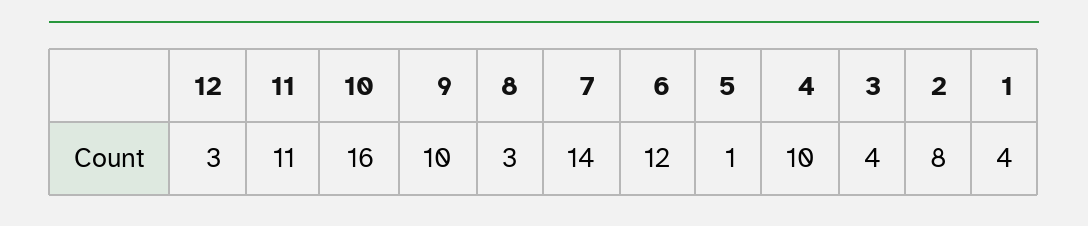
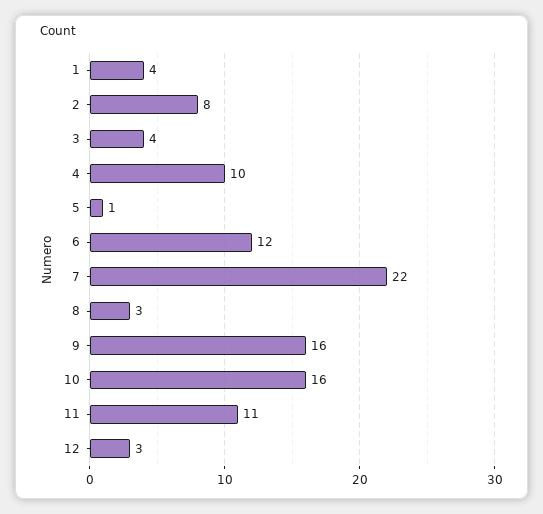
  {
    "12": 3,
    "11": 11,
    "10": 16,
-   "9": 10,
+   "9": 16,
    "8": 3,
-   "7": 14,
+   "7": 22,
    "6": 12,
    "5": 1,
    "4": 10,
    "3": 4,
    "2": 8,
    "1": 4
  }

